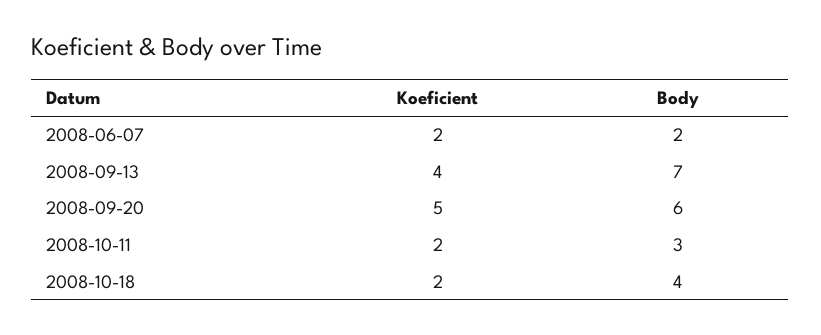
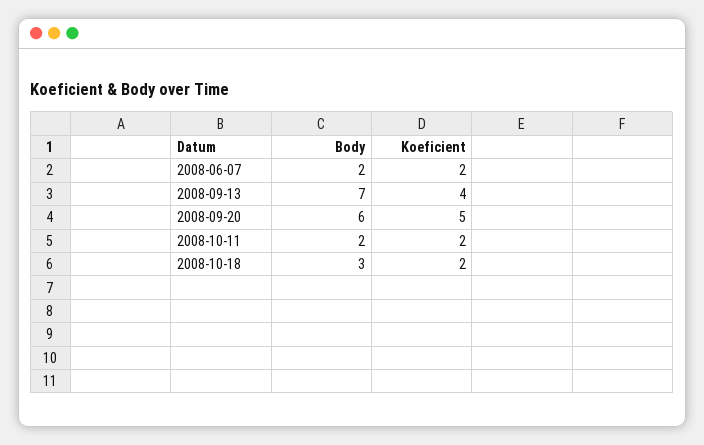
  {
    "Koeficient": {
      "2008-06-07": 2,
      "2008-09-13": 4,
      "2008-09-20": 5,
      "2008-10-11": 2,
      "2008-10-18": 2
    },
    "Body": {
      "2008-06-07": 2,
      "2008-09-13": 7,
      "2008-09-20": 6,
-     "2008-10-11": 3,
+     "2008-10-11": 2,
-     "2008-10-18": 4
+     "2008-10-18": 3
    }
  }

